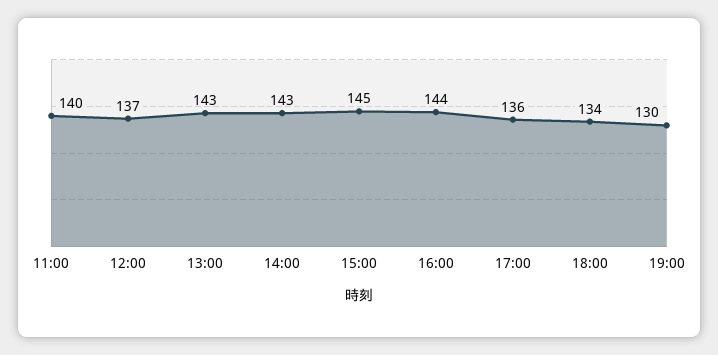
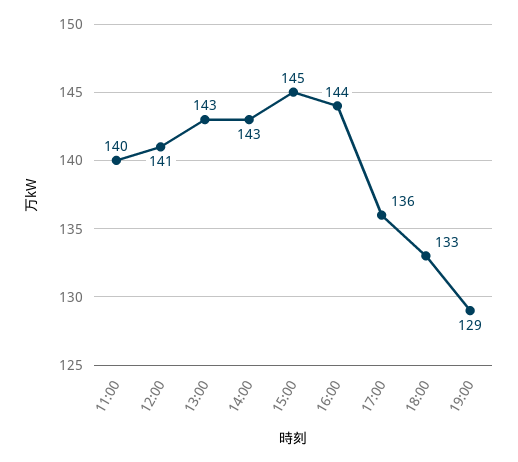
  {
    "11:00": 140,
-   "12:00": 137,
+   "12:00": 141,
    "13:00": 143,
    "14:00": 143,
    "15:00": 145,
    "16:00": 144,
    "17:00": 136,
-   "18:00": 134,
+   "18:00": 133,
-   "19:00": 130
+   "19:00": 129
  }

